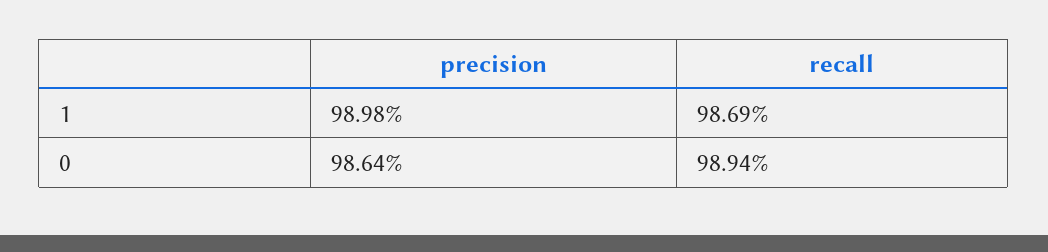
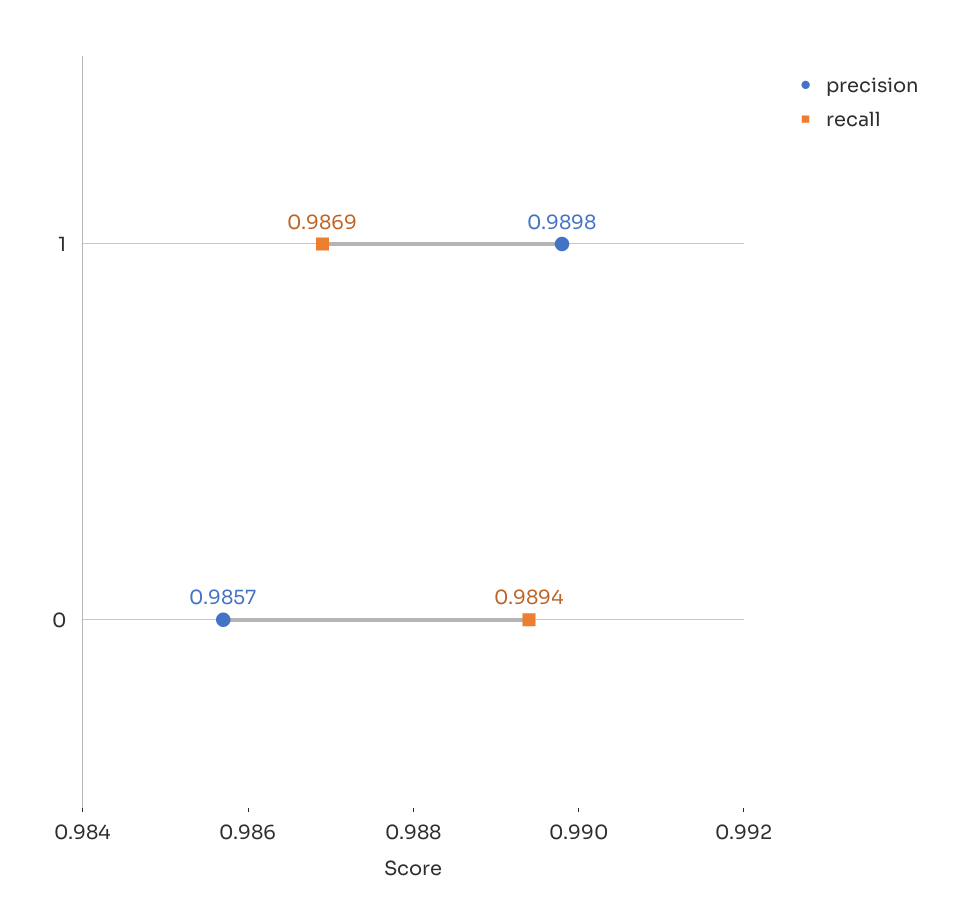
  {
    "precision": {
      "1": 0.9898,
-     "0": 0.9864
+     "0": 0.9857
    },
    "recall": {
      "1": 0.9869,
      "0": 0.9894
    }
  }

